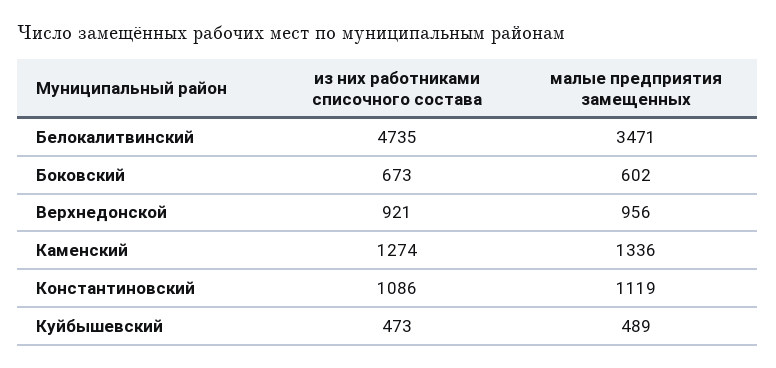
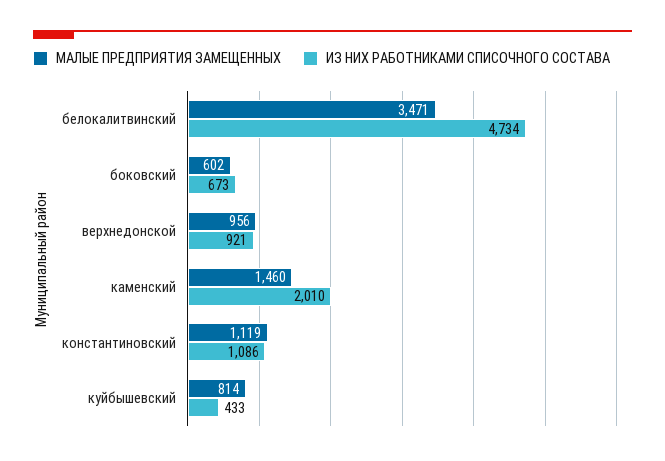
  {
    "из них работниками списочного состава": {
-     "Белокалитвинский": 4735,
+     "Белокалитвинский": 4734,
      "Боковский": 673,
      "Верхнедонской": 921,
-     "Каменский": 1274,
+     "Каменский": 2010,
      "Константиновский": 1086,
-     "Куйбышевский": 473
+     "Куйбышевский": 433
    },
    "малые предприятия замещенных": {
      "Белокалитвинский": 3471,
      "Боковский": 602,
      "Верхнедонской": 956,
-     "Каменский": 1336,
+     "Каменский": 1460,
      "Константиновский": 1119,
-     "Куйбышевский": 489
+     "Куйбышевский": 814
    }
  }

